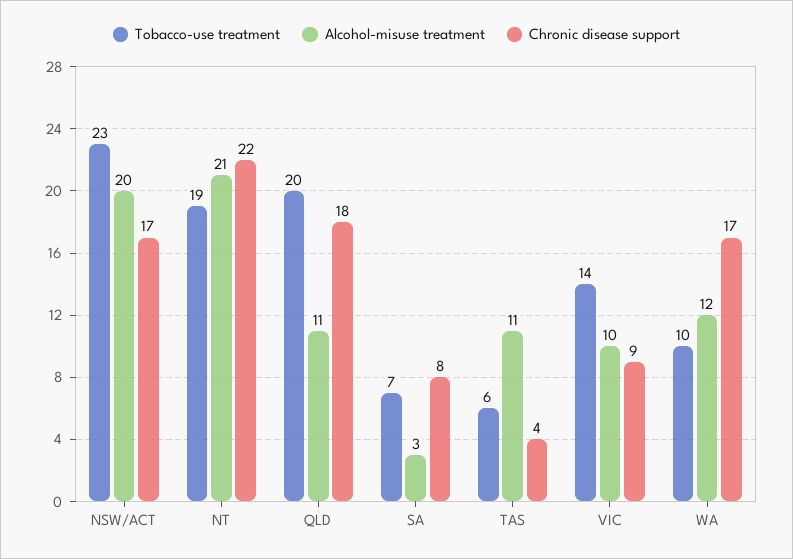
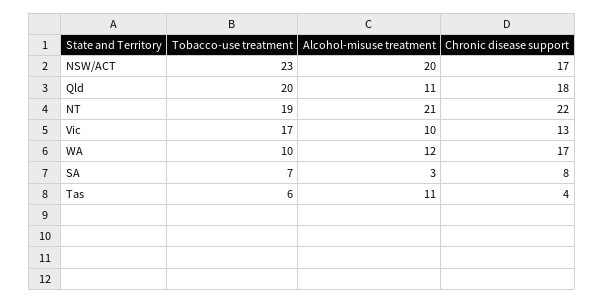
  {
    "Tobacco-use treatment": {
      "NSW/ACT": 23,
      "NT": 19,
      "QLD": 20,
      "SA": 7,
      "TAS": 6,
-     "VIC": 14,
+     "VIC": 17,
      "WA": 10
    },
    "Alcohol-misuse treatment": {
      "NSW/ACT": 20,
      "NT": 21,
      "QLD": 11,
      "SA": 3,
      "TAS": 11,
      "VIC": 10,
      "WA": 12
    },
    "Chronic disease support": {
      "NSW/ACT": 17,
      "NT": 22,
      "QLD": 18,
      "SA": 8,
      "TAS": 4,
-     "VIC": 9,
+     "VIC": 13,
      "WA": 17
    }
  }

